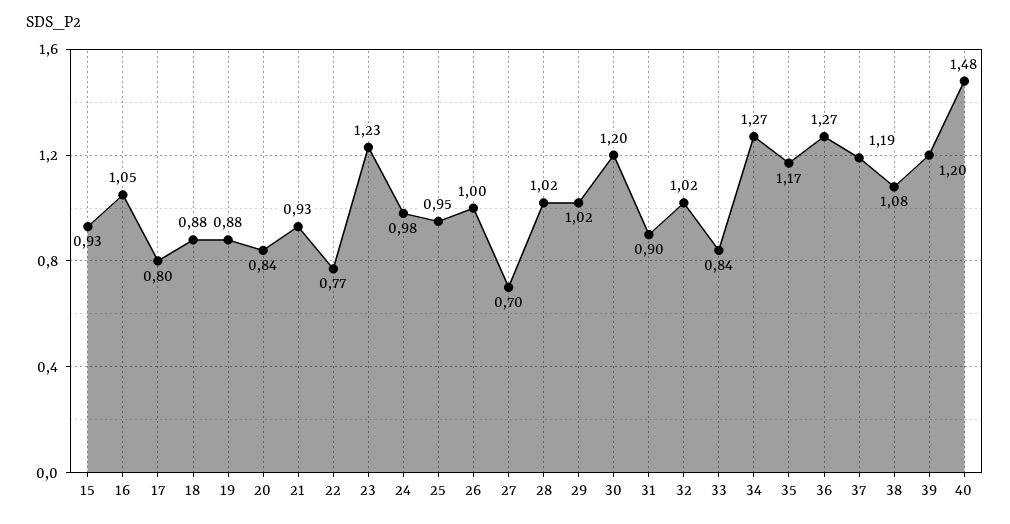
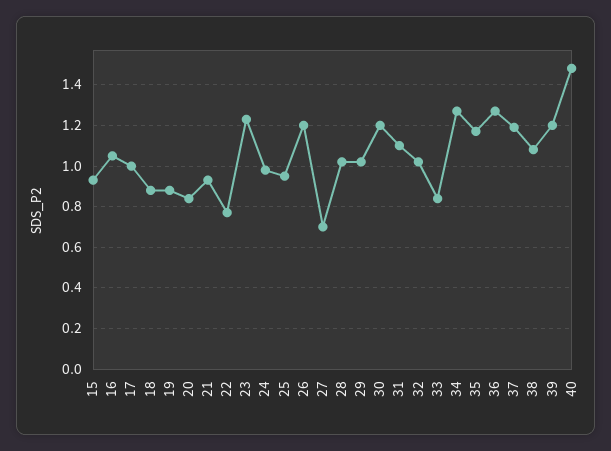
  {
    "15": 0.93,
    "16": 1.05,
-   "17": 0.8,
+   "17": 1,
    "18": 0.88,
    "19": 0.88,
    "20": 0.84,
    "21": 0.93,
    "22": 0.77,
    "23": 1.23,
    "24": 0.98,
    "25": 0.95,
-   "26": 1,
+   "26": 1.2,
    "27": 0.7,
    "28": 1.02,
    "29": 1.02,
    "30": 1.2,
-   "31": 0.9,
+   "31": 1.1,
    "32": 1.02,
    "33": 0.84,
    "34": 1.27,
    "35": 1.17,
    "36": 1.27,
    "37": 1.19,
    "38": 1.08,
    "39": 1.2,
    "40": 1.48
  }

